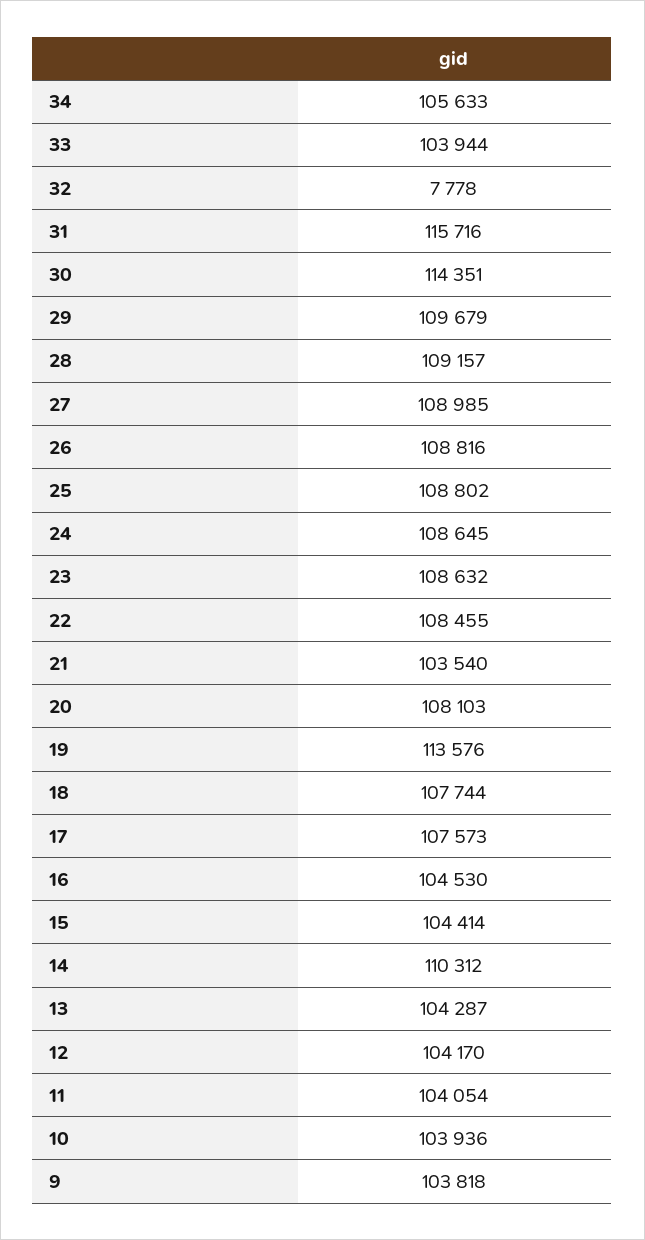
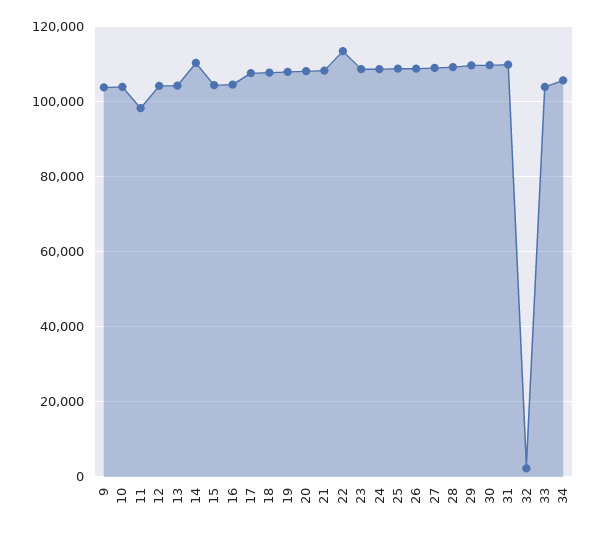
  {
    "34": 105633,
    "33": 103944,
-   "32": 7778,
+   "32": 2000,
-   "31": 115716,
+   "31": 110000,
-   "30": 114351,
+   "30": 110000,
    "29": 109679,
    "28": 109157,
    "27": 108985,
    "26": 108816,
    "25": 108802,
    "24": 108645,
    "23": 108632,
-   "22": 108455,
+   "22": 114000,
-   "21": 103540,
+   "21": 108000,
    "20": 108103,
-   "19": 113576,
+   "19": 108000,
    "18": 107744,
    "17": 107573,
    "16": 104530,
    "15": 104414,
    "14": 110312,
    "13": 104287,
    "12": 104170,
-   "11": 104054,
+   "11": 98000,
    "10": 103936,
    "9": 103818
  }

